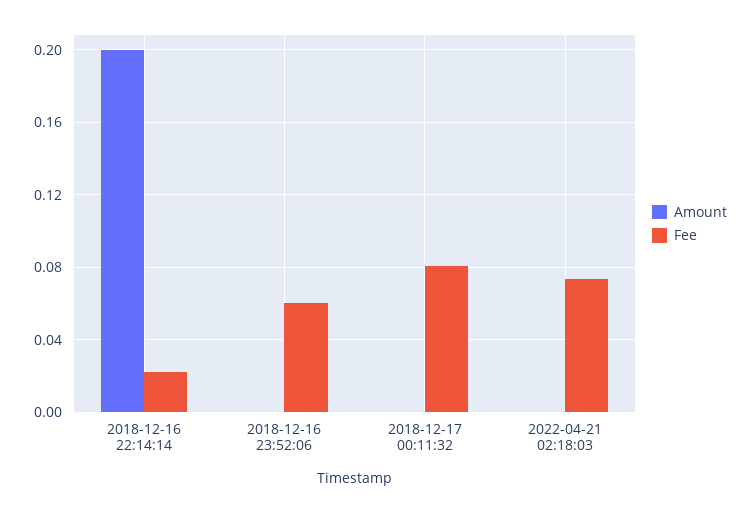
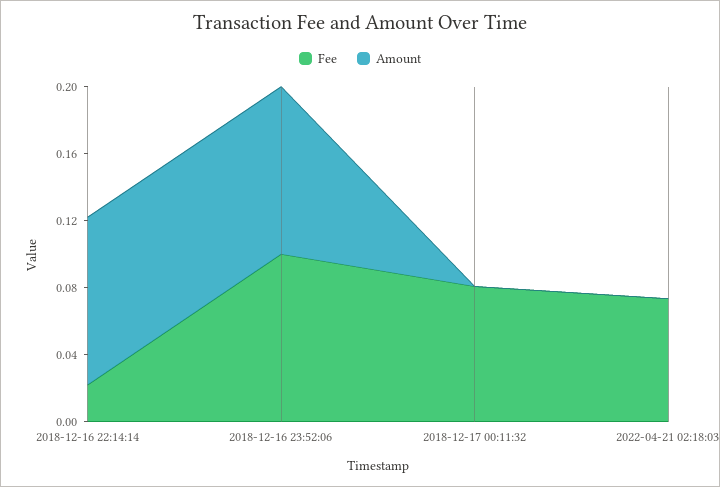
  {
    "Amount": {
-     "2018-12-16 22:14:14": 0.2,
+     "2018-12-16 22:14:14": 0.1,
-     "2018-12-16 23:52:06": 0,
+     "2018-12-16 23:52:06": 0.1,
      "2018-12-17 00:11:32": 0,
      "2022-04-21 02:18:03": 0
    },
    "Fee": {
      "2018-12-16 22:14:14": 0.02,
-     "2018-12-16 23:52:06": 0.06,
+     "2018-12-16 23:52:06": 0.1,
      "2018-12-17 00:11:32": 0.08,
      "2022-04-21 02:18:03": 0.075
    }
  }

